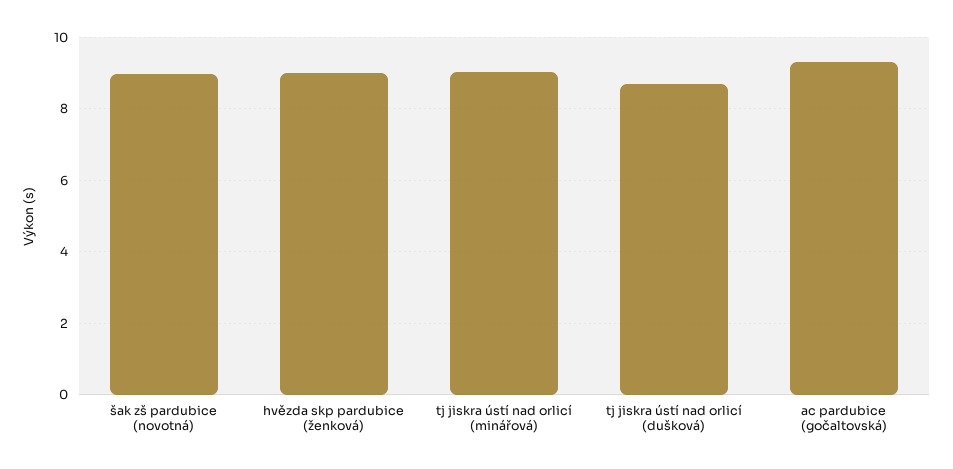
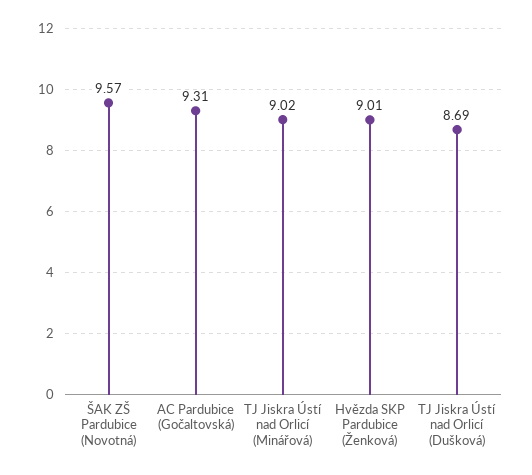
  {
-   "šak zš pardubice (novotná)": 9,
+   "šak zš pardubice (novotná)": 9.57,
    "hvězda skp pardubice (ženková)": 9.01,
    "tj jiskra ústí nad orlicí (minářová)": 9.02,
    "tj jiskra ústí nad orlicí (dušková)": 8.69,
    "ac pardubice (gočaltovská)": 9.31
  }

